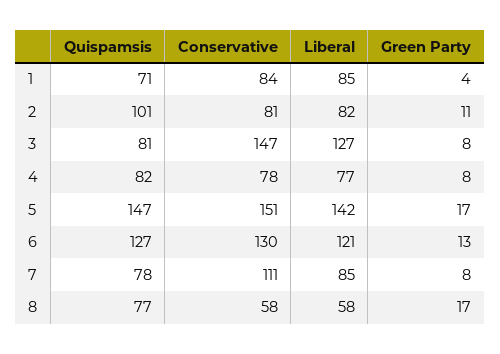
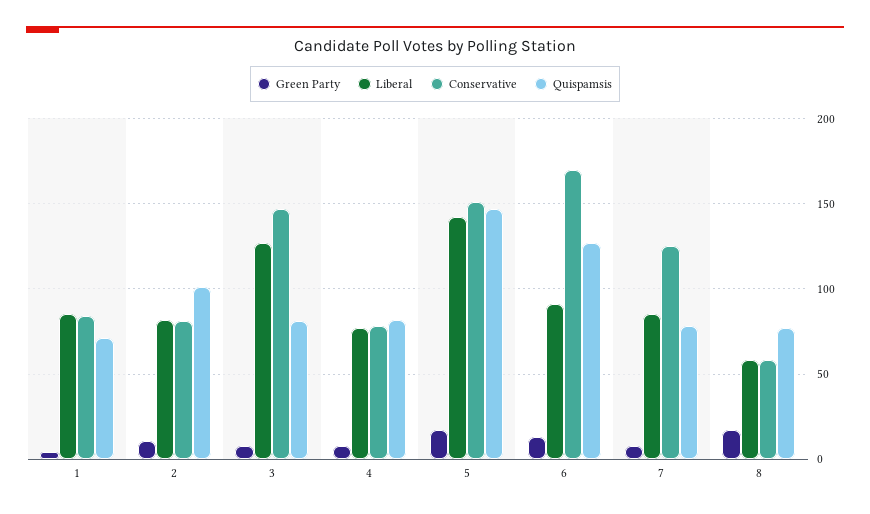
  {
    "Quispamsis": {
      "1": 71,
      "2": 101,
      "3": 81,
      "4": 82,
      "5": 147,
      "6": 127,
      "7": 78,
      "8": 77
    },
    "Conservative": {
      "1": 84,
      "2": 81,
      "3": 147,
      "4": 78,
      "5": 151,
-     "6": 130,
+     "6": 170,
-     "7": 111,
+     "7": 125,
      "8": 58
    },
    "Liberal": {
      "1": 85,
      "2": 82,
      "3": 127,
      "4": 77,
      "5": 142,
-     "6": 121,
+     "6": 90,
      "7": 85,
      "8": 58
    },
    "Green Party": {
      "1": 4,
      "2": 11,
      "3": 8,
      "4": 8,
      "5": 17,
      "6": 13,
      "7": 8,
      "8": 17
    }
  }

